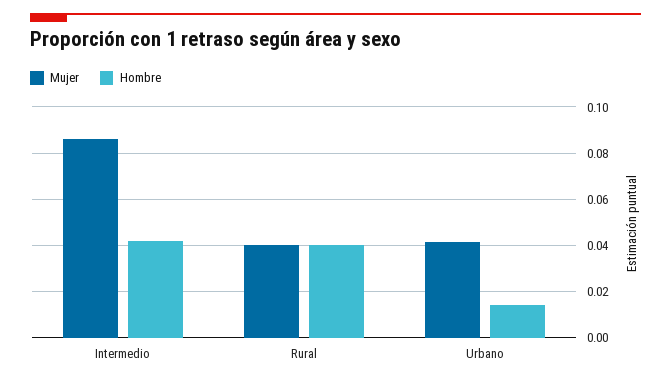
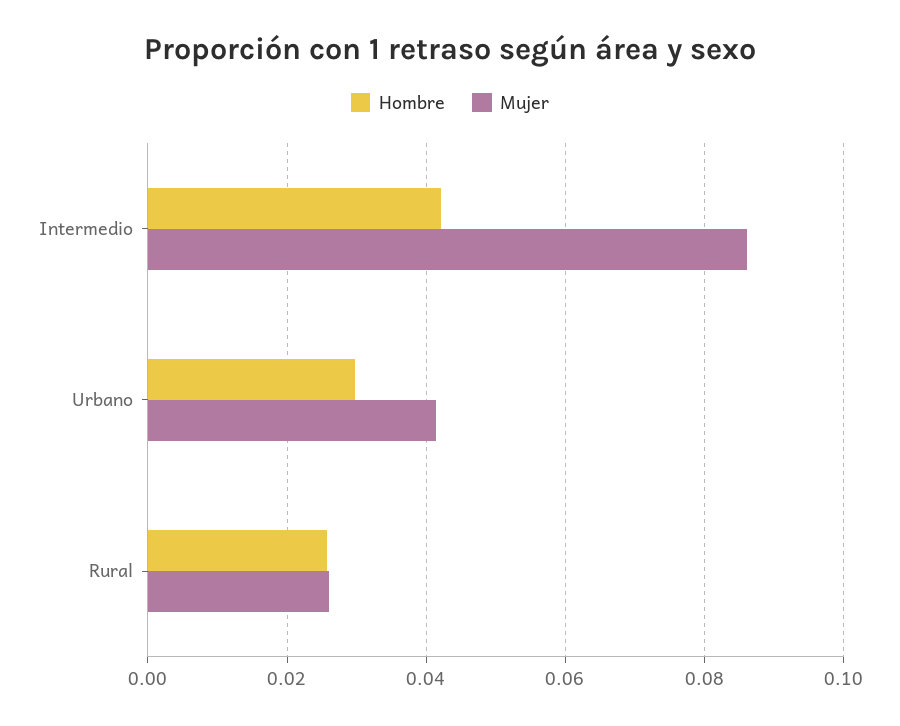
  {
    "Mujer": {
      "Intermedio": 0.086,
-     "Rural": 0.04,
+     "Rural": 0.026,
      "Urbano": 0.042
    },
    "Hombre": {
      "Intermedio": 0.042,
-     "Rural": 0.04,
+     "Rural": 0.026,
-     "Urbano": 0.015
+     "Urbano": 0.03
    }
  }

